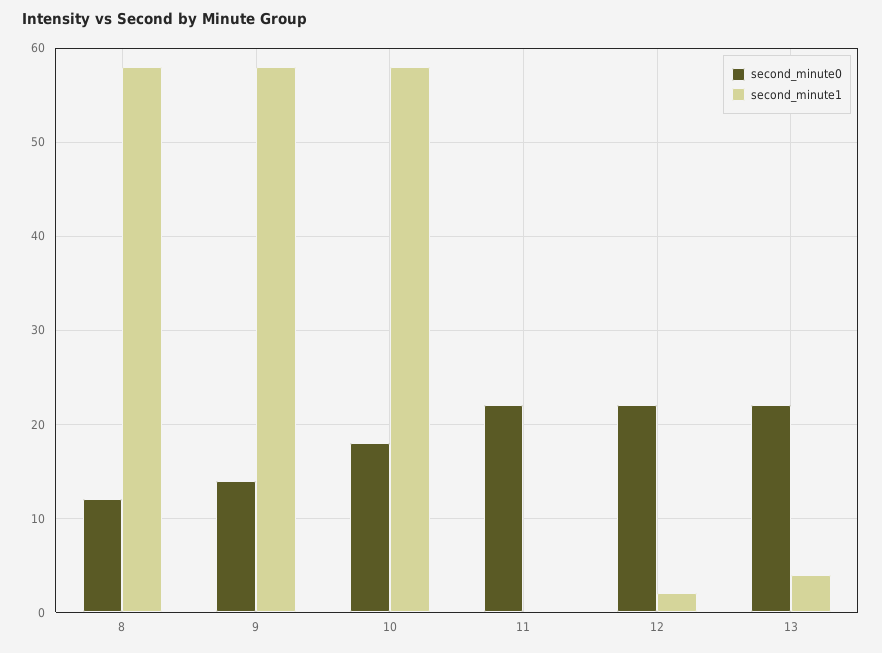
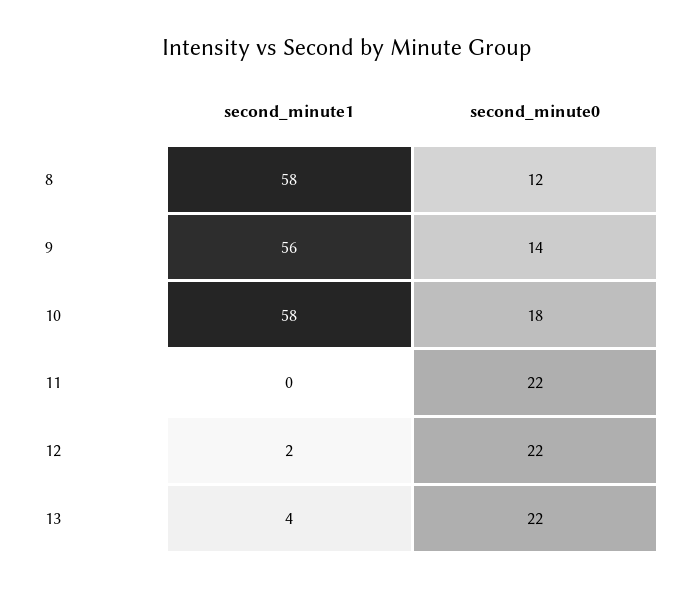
  {
    "second_minute0": {
      "8": 12,
      "9": 14,
      "10": 18,
      "11": 22,
      "12": 22,
      "13": 22
    },
    "second_minute1": {
      "8": 58,
-     "9": 58,
+     "9": 56,
      "10": 58,
      "11": 0,
      "12": 2,
      "13": 4
    }
  }

